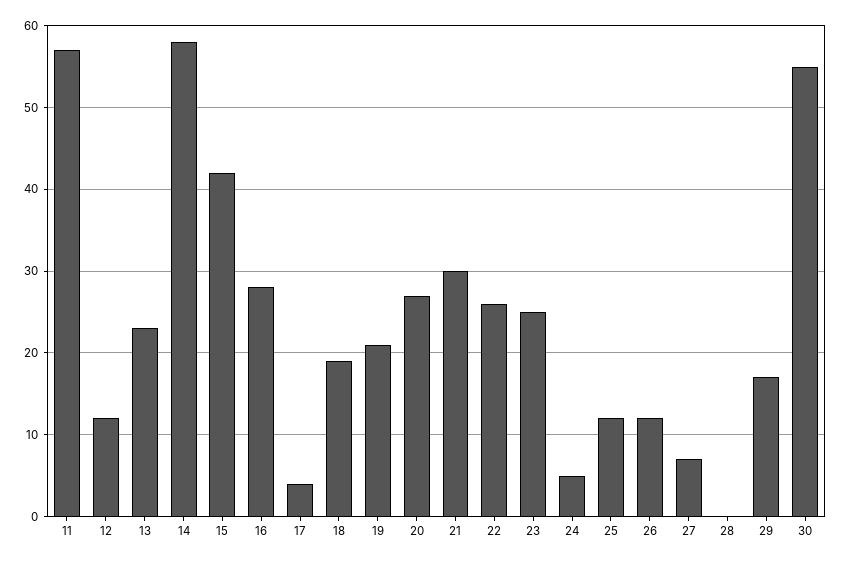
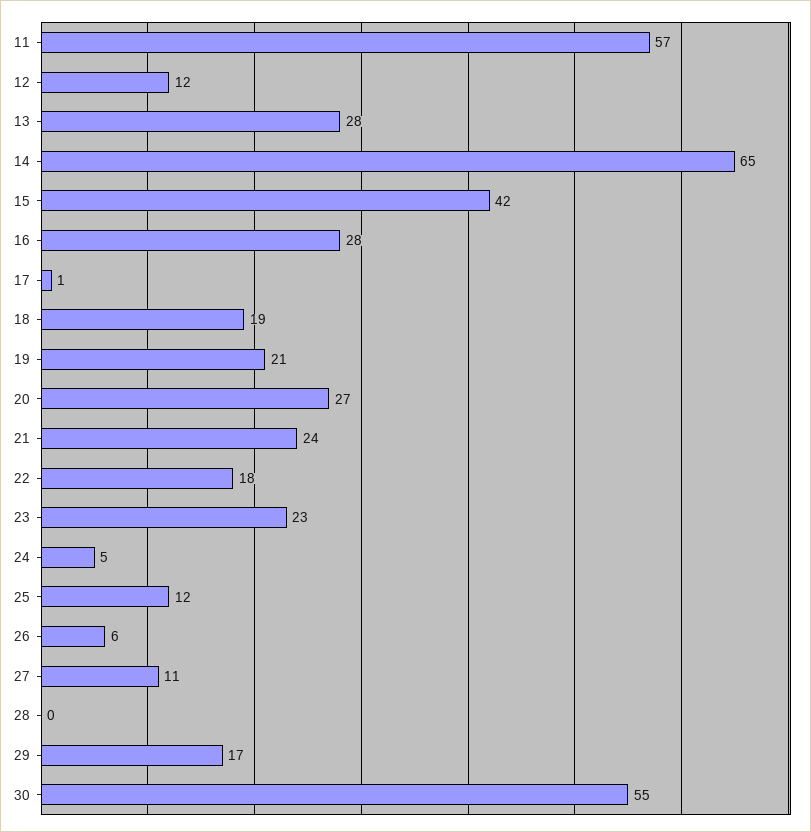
  {
    "11": 57,
    "12": 12,
-   "13": 23,
+   "13": 28,
-   "14": 58,
+   "14": 65,
    "15": 42,
    "16": 28,
-   "17": 4,
+   "17": 1,
    "18": 19,
    "19": 21,
    "20": 27,
-   "21": 30,
+   "21": 24,
-   "22": 26,
+   "22": 18,
-   "23": 25,
+   "23": 23,
    "24": 5,
    "25": 12,
-   "26": 12,
+   "26": 6,
-   "27": 7,
+   "27": 11,
    "28": 0,
    "29": 17,
    "30": 55
  }

